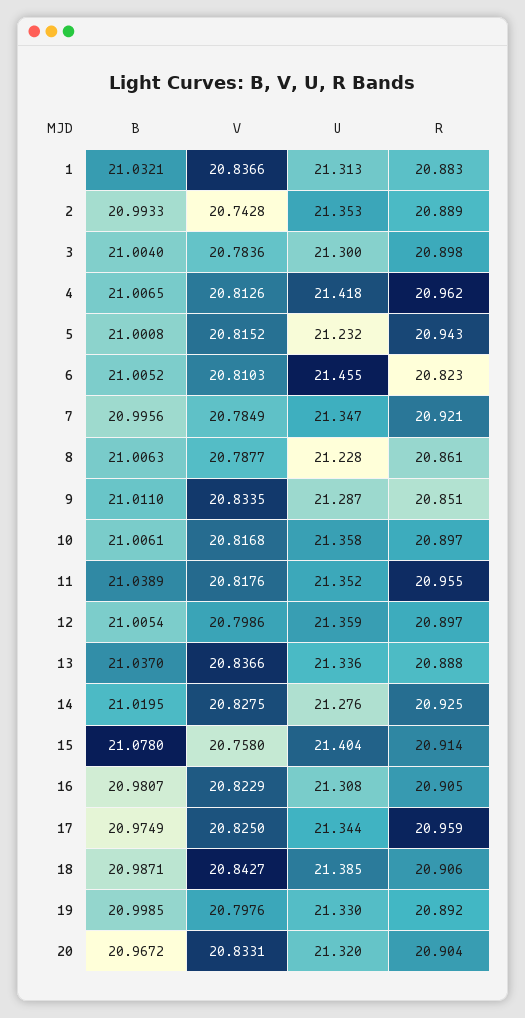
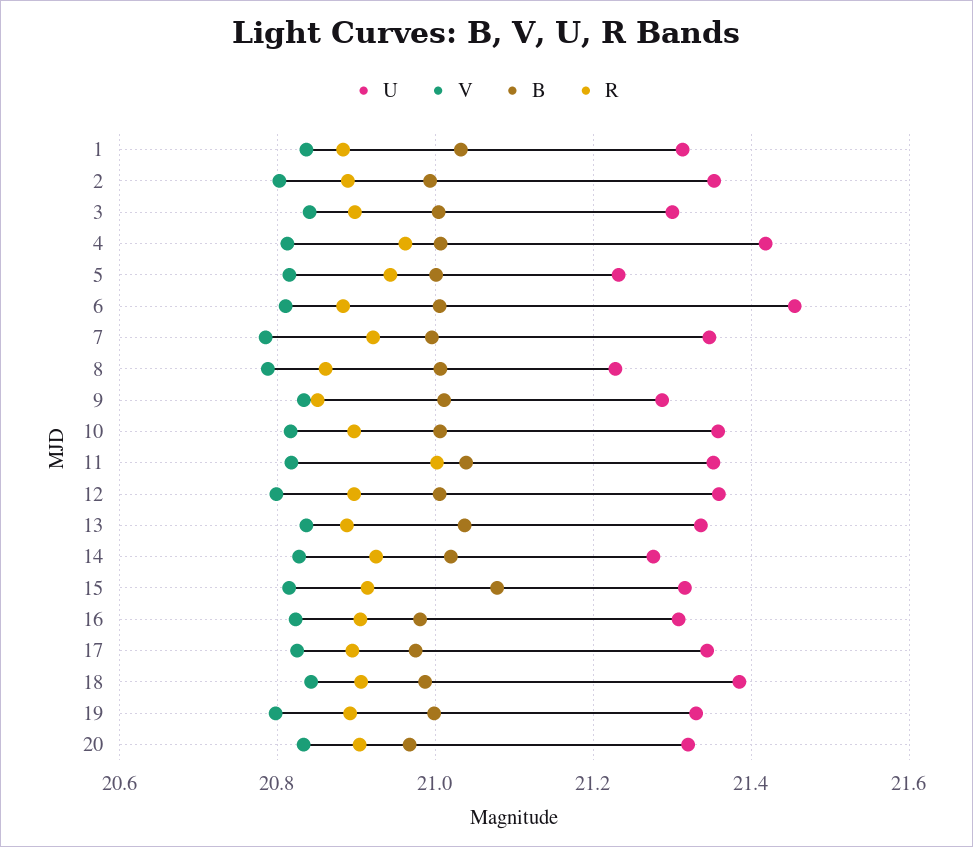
  {
    "B": {
      "1": 21.0321,
      "2": 20.9933,
      "3": 21.004,
      "4": 21.0065,
      "5": 21.0008,
      "6": 21.0052,
      "7": 20.9956,
      "8": 21.0063,
      "9": 21.011,
      "10": 21.0061,
      "11": 21.0389,
      "12": 21.0054,
      "13": 21.037,
      "14": 21.0195,
      "15": 21.078,
      "16": 20.9807,
      "17": 20.9749,
      "18": 20.9871,
      "19": 20.9985,
      "20": 20.9672
    },
    "V": {
      "1": 20.8366,
-     "2": 20.7428,
+     "2": 20.8,
-     "3": 20.7836,
+     "3": 20.84,
      "4": 20.8126,
      "5": 20.8152,
      "6": 20.8103,
      "7": 20.7849,
      "8": 20.7877,
      "9": 20.8335,
      "10": 20.8168,
      "11": 20.8176,
      "12": 20.7986,
      "13": 20.8366,
      "14": 20.8275,
-     "15": 20.758,
+     "15": 20.82,
      "16": 20.8229,
      "17": 20.825,
      "18": 20.8427,
      "19": 20.7976,
      "20": 20.8331
    },
    "U": {
      "1": 21.313,
      "2": 21.353,
      "3": 21.3,
      "4": 21.418,
      "5": 21.232,
      "6": 21.455,
      "7": 21.347,
      "8": 21.228,
      "9": 21.287,
      "10": 21.358,
      "11": 21.352,
      "12": 21.359,
      "13": 21.336,
      "14": 21.276,
-     "15": 21.404,
+     "15": 21.32,
      "16": 21.308,
      "17": 21.344,
      "18": 21.385,
      "19": 21.33,
      "20": 21.32
    },
    "R": {
      "1": 20.883,
      "2": 20.889,
      "3": 20.898,
      "4": 20.962,
      "5": 20.943,
-     "6": 20.823,
+     "6": 20.88,
      "7": 20.921,
      "8": 20.861,
      "9": 20.851,
      "10": 20.897,
-     "11": 20.955,
+     "11": 21,
      "12": 20.897,
      "13": 20.888,
      "14": 20.925,
      "15": 20.914,
      "16": 20.905,
-     "17": 20.959,
+     "17": 20.9,
      "18": 20.906,
      "19": 20.892,
      "20": 20.904
    }
  }

